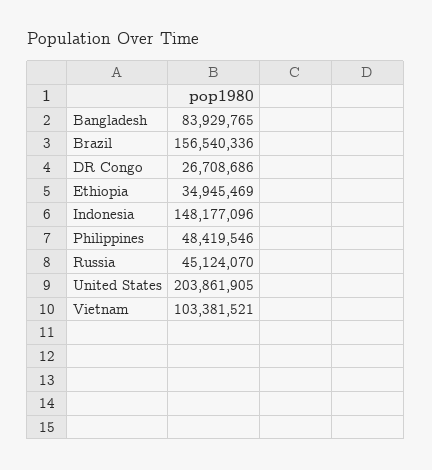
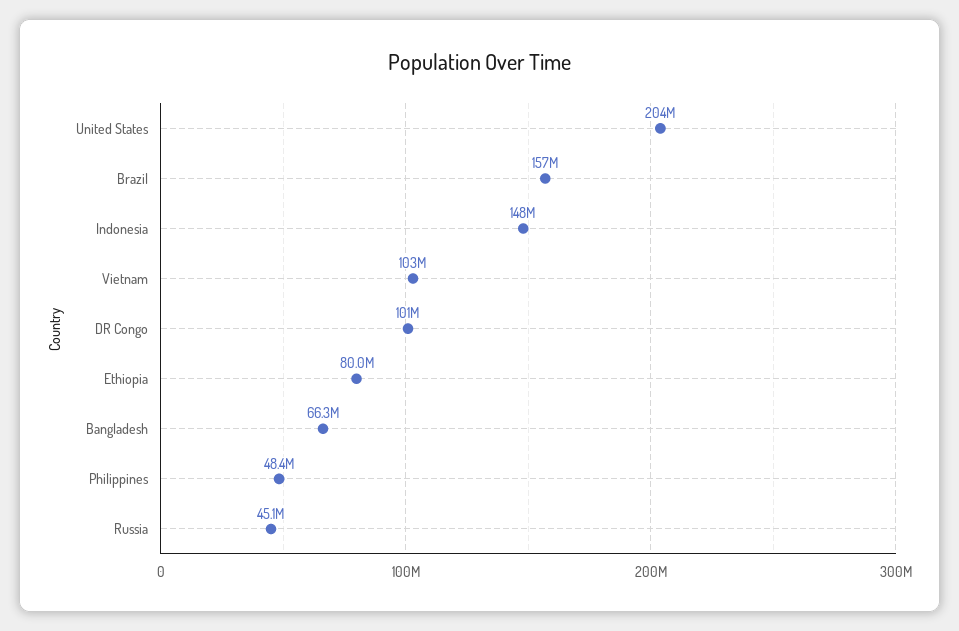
  {
-   "Bangladesh": 83929765,
+   "Bangladesh": 66300000,
    "Brazil": 156540336,
-   "DR Congo": 26708686,
+   "DR Congo": 101000000,
-   "Ethiopia": 34945469,
+   "Ethiopia": 80000000,
    "Indonesia": 148177096,
    "Philippines": 48419546,
    "Russia": 45124070,
    "United States": 203861905,
    "Vietnam": 103381521
  }

